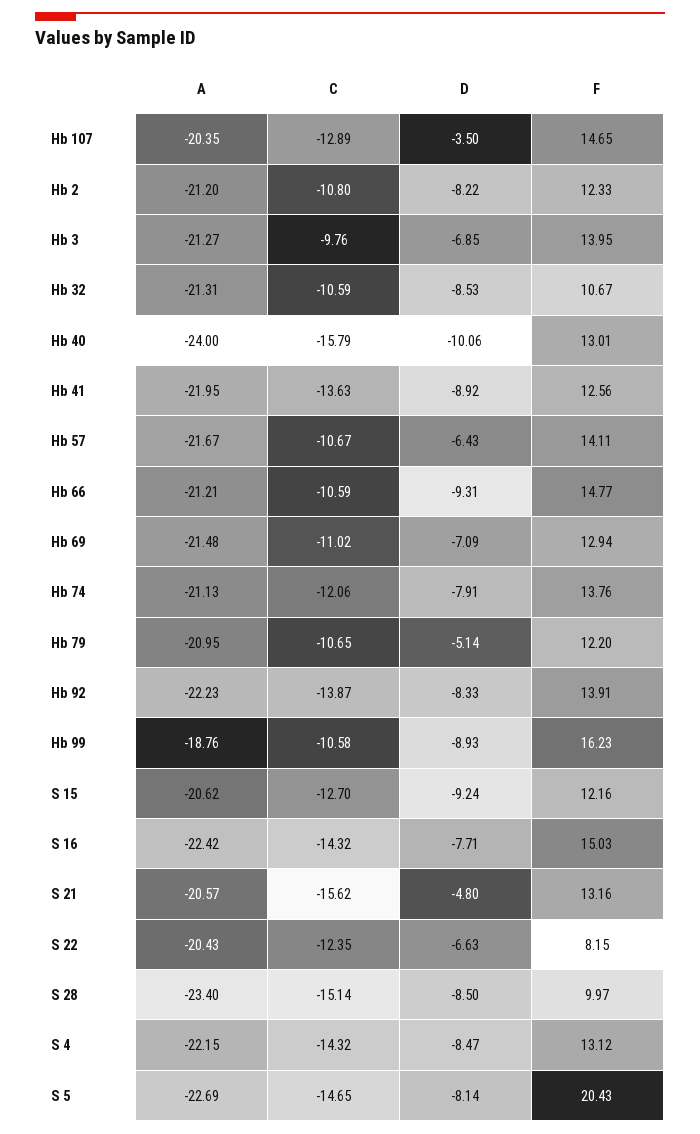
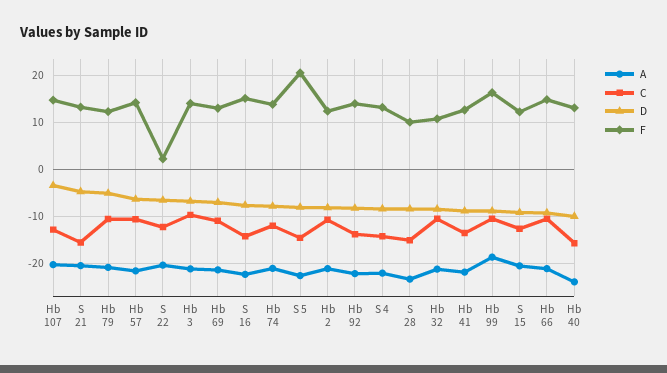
  {
    "A": {
      "Hb 107": -20.35,
      "Hb 2": -21.2,
      "Hb 3": -21.27,
      "Hb 32": -21.31,
      "Hb 40": -24,
      "Hb 41": -21.95,
      "Hb 57": -21.67,
      "Hb 66": -21.21,
      "Hb 69": -21.48,
      "Hb 74": -21.13,
      "Hb 79": -20.95,
      "Hb 92": -22.23,
      "Hb 99": -18.76,
      "S 15": -20.62,
      "S 16": -22.42,
      "S 21": -20.57,
      "S 22": -20.43,
      "S 28": -23.4,
      "S 4": -22.15,
      "S 5": -22.69
    },
    "C": {
      "Hb 107": -12.89,
      "Hb 2": -10.8,
      "Hb 3": -9.76,
      "Hb 32": -10.59,
      "Hb 40": -15.79,
      "Hb 41": -13.63,
      "Hb 57": -10.67,
      "Hb 66": -10.59,
      "Hb 69": -11.02,
      "Hb 74": -12.06,
      "Hb 79": -10.65,
      "Hb 92": -13.87,
      "Hb 99": -10.58,
      "S 15": -12.7,
      "S 16": -14.32,
      "S 21": -15.62,
      "S 22": -12.35,
      "S 28": -15.14,
      "S 4": -14.32,
      "S 5": -14.65
    },
    "D": {
      "Hb 107": -3.5,
      "Hb 2": -8.22,
      "Hb 3": -6.85,
      "Hb 32": -8.53,
      "Hb 40": -10.06,
      "Hb 41": -8.92,
      "Hb 57": -6.43,
      "Hb 66": -9.31,
      "Hb 69": -7.09,
      "Hb 74": -7.91,
      "Hb 79": -5.14,
      "Hb 92": -8.33,
      "Hb 99": -8.93,
      "S 15": -9.24,
      "S 16": -7.71,
      "S 21": -4.8,
      "S 22": -6.63,
      "S 28": -8.5,
      "S 4": -8.47,
      "S 5": -8.14
    },
    "F": {
      "Hb 107": 14.65,
      "Hb 2": 12.33,
      "Hb 3": 13.95,
      "Hb 32": 10.67,
      "Hb 40": 13.01,
      "Hb 41": 12.56,
      "Hb 57": 14.11,
      "Hb 66": 14.77,
      "Hb 69": 12.94,
      "Hb 74": 13.76,
      "Hb 79": 12.2,
      "Hb 92": 13.91,
      "Hb 99": 16.23,
      "S 15": 12.16,
      "S 16": 15.03,
      "S 21": 13.16,
-     "S 22": 8.15,
+     "S 22": 2,
      "S 28": 9.97,
      "S 4": 13.12,
      "S 5": 20.43
    }
  }

